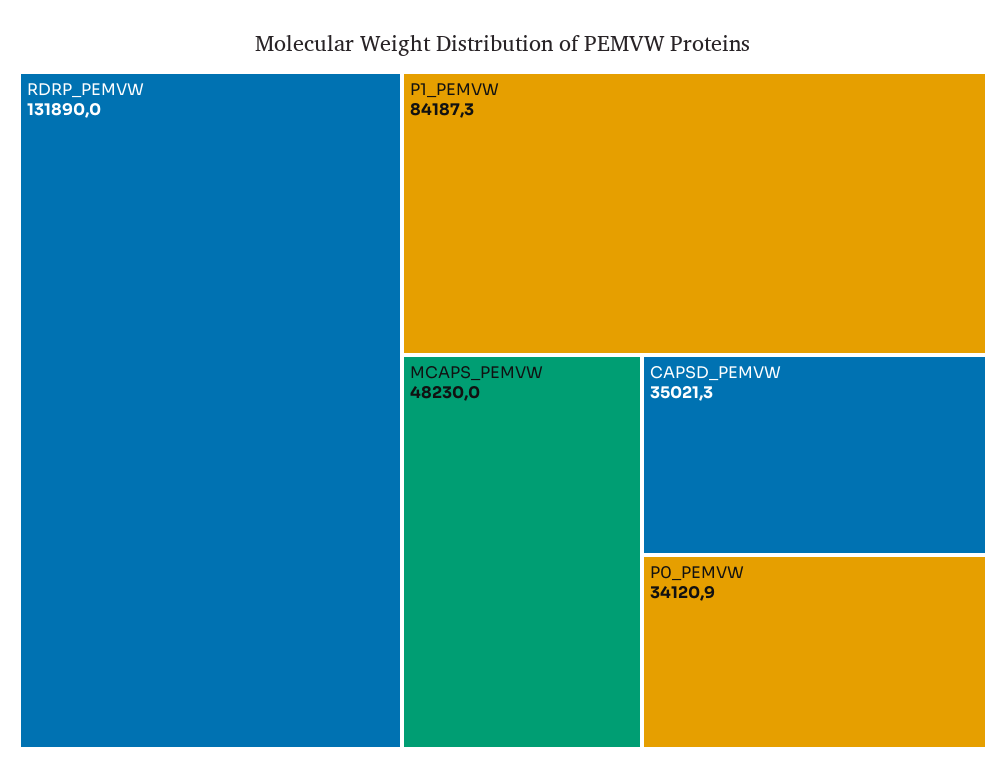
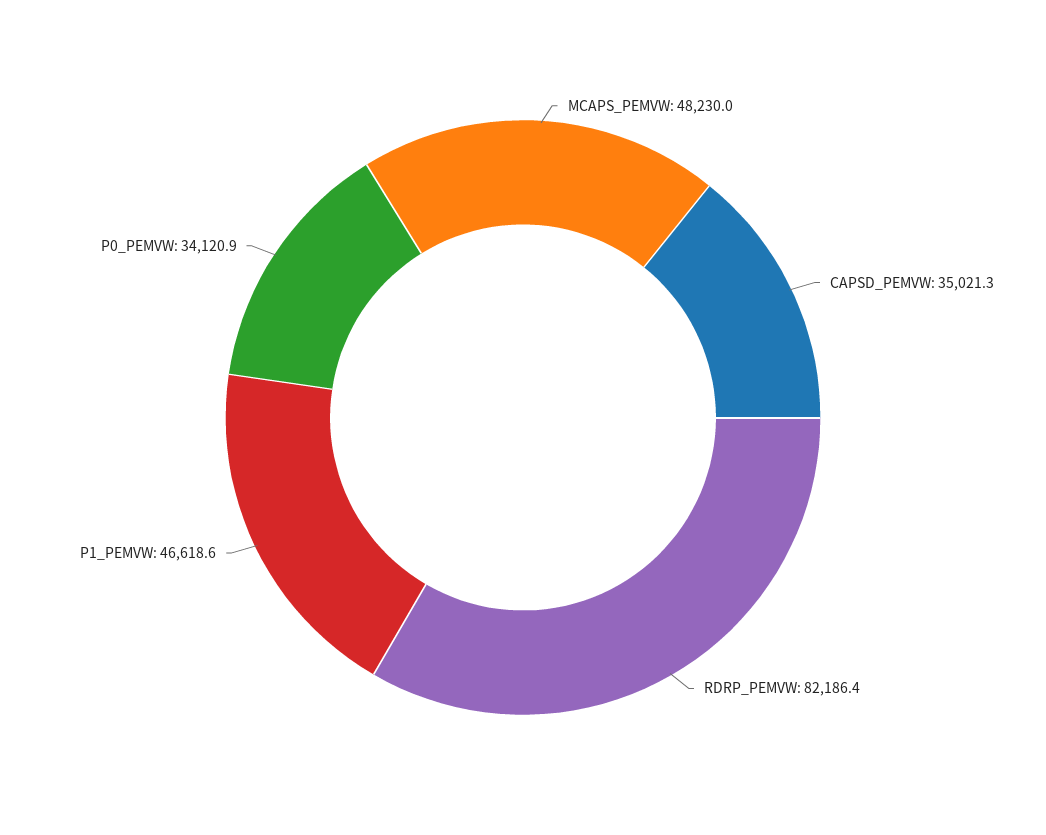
  {
-   "RDRP_PEMVW": 131890,
+   "RDRP_PEMVW": 82186.4,
-   "P1_PEMVW": 84187.3,
+   "P1_PEMVW": 46618.6,
    "MCAPS_PEMVW": 48230,
    "CAPSD_PEMVW": 35021.3,
    "P0_PEMVW": 34120.9
  }

